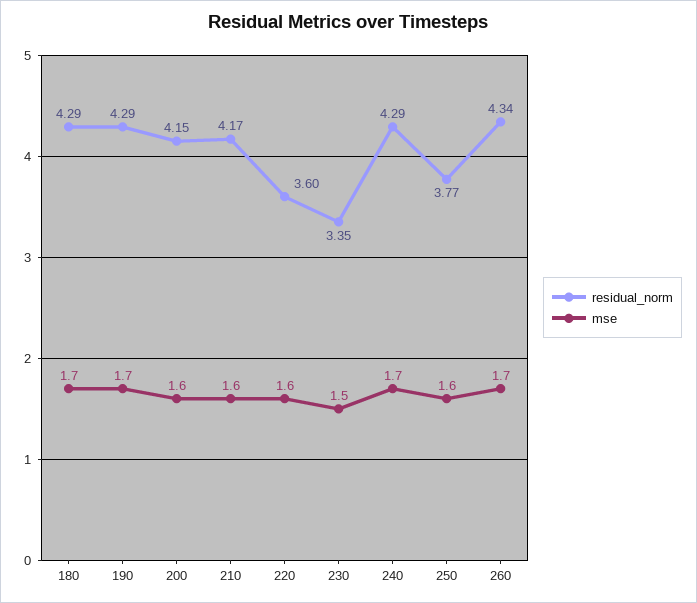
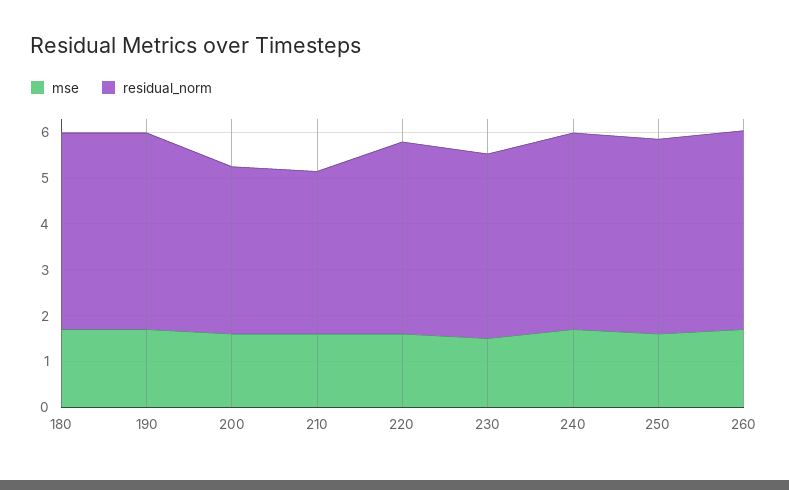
  {
    "residual_norm": {
      "180": 4.29,
      "190": 4.29,
-     "200": 4.15,
+     "200": 3.6,
-     "210": 4.17,
+     "210": 3.6,
-     "220": 3.6,
+     "220": 4.2,
-     "230": 3.35,
+     "230": 4,
      "240": 4.29,
-     "250": 3.77,
+     "250": 4.2,
      "260": 4.34
    },
    "mse": {
      "180": 1.7,
      "190": 1.7,
      "200": 1.6,
      "210": 1.6,
      "220": 1.6,
      "230": 1.5,
      "240": 1.7,
      "250": 1.6,
      "260": 1.7
    }
  }

